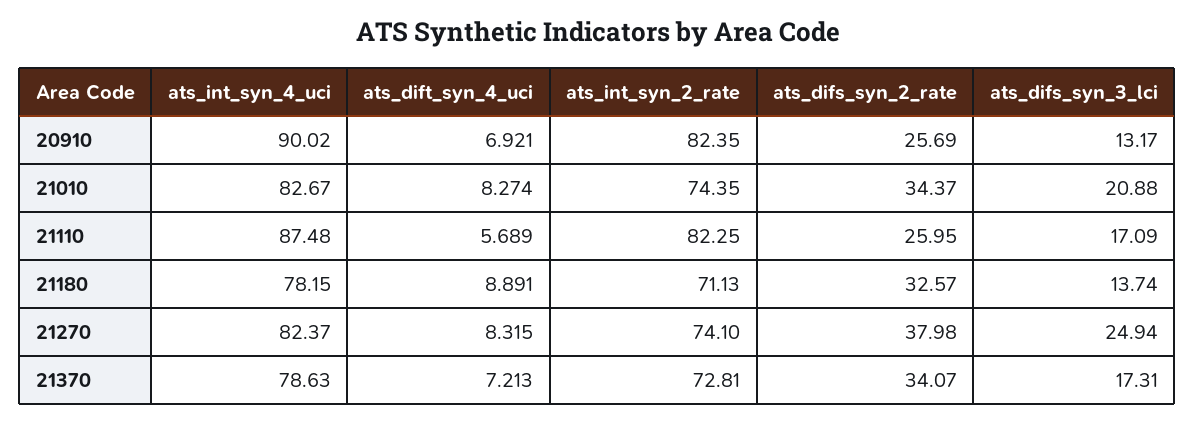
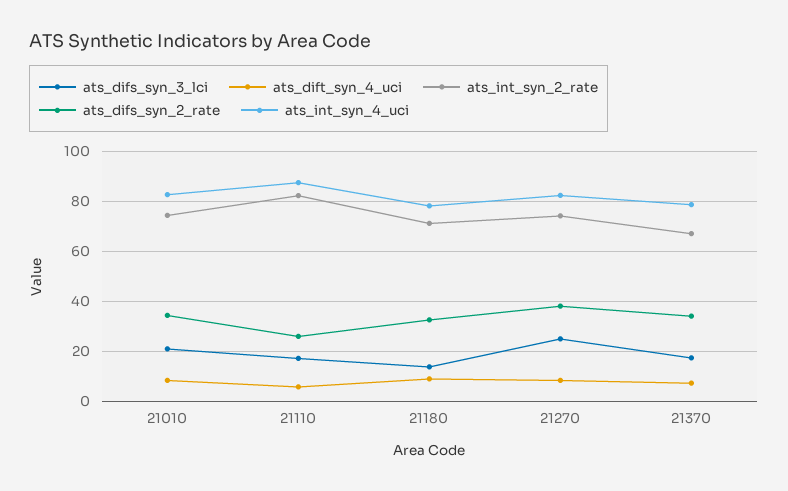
  {
    "ats_int_syn_4_uci": {
-     "20910": 90.02,
      "21010": 82.67,
      "21110": 87.48,
      "21180": 78.15,
      "21270": 82.37,
      "21370": 78.63
    },
    "ats_dift_syn_4_uci": {
-     "20910": 6.921,
      "21010": 8.274,
      "21110": 5.689,
      "21180": 8.891,
      "21270": 8.315,
      "21370": 7.213
    },
    "ats_int_syn_2_rate": {
-     "20910": 82.35,
      "21010": 74.35,
      "21110": 82.25,
      "21180": 71.13,
      "21270": 74.1,
-     "21370": 72.81
+     "21370": 67.5
    },
    "ats_difs_syn_2_rate": {
-     "20910": 25.69,
      "21010": 34.37,
      "21110": 25.95,
      "21180": 32.57,
      "21270": 37.98,
      "21370": 34.07
    },
    "ats_difs_syn_3_lci": {
-     "20910": 13.17,
      "21010": 20.88,
      "21110": 17.09,
      "21180": 13.74,
      "21270": 24.94,
      "21370": 17.31
    }
  }

